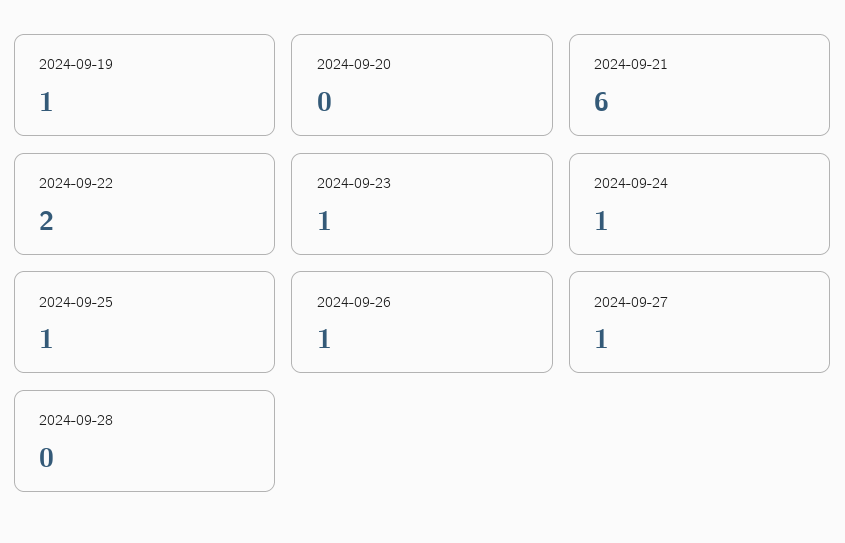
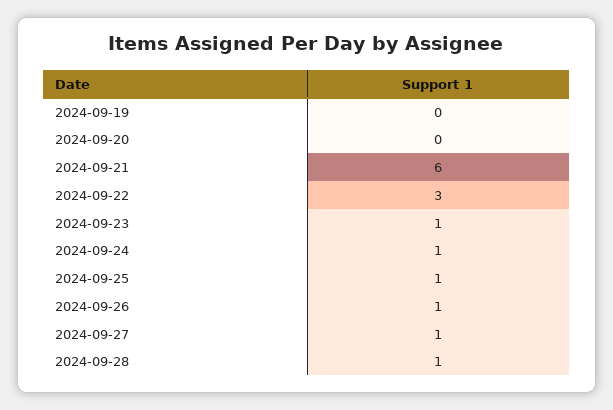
  {
-   "2024-09-19": 1,
+   "2024-09-19": 0,
    "2024-09-20": 0,
    "2024-09-21": 6,
-   "2024-09-22": 2,
+   "2024-09-22": 3,
    "2024-09-23": 1,
    "2024-09-24": 1,
    "2024-09-25": 1,
    "2024-09-26": 1,
    "2024-09-27": 1,
-   "2024-09-28": 0
+   "2024-09-28": 1
  }

